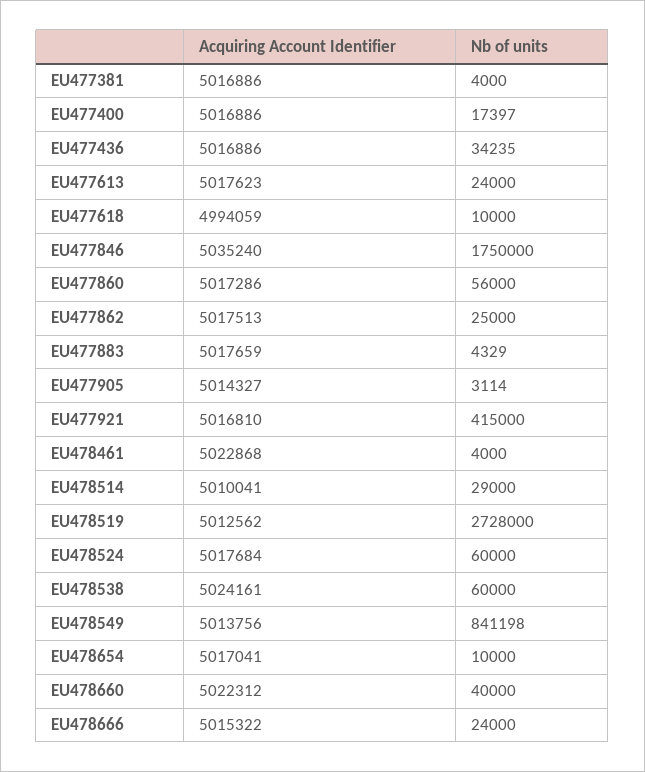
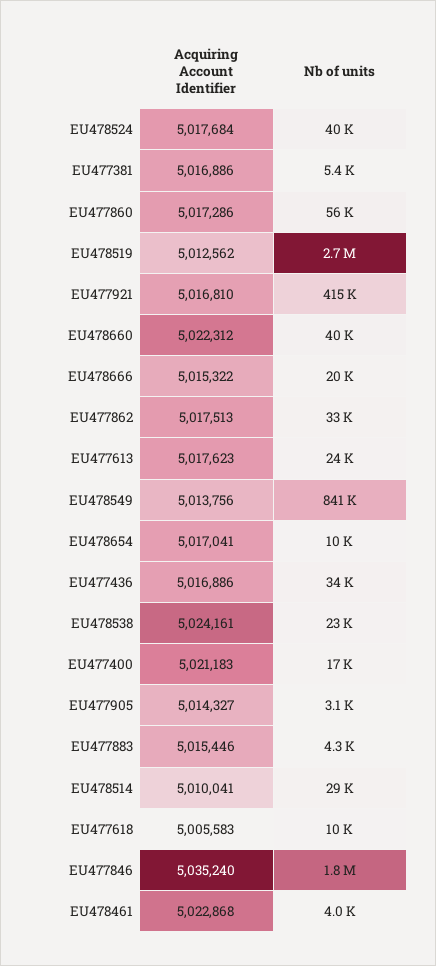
  {
    "Acquiring Account Identifier": {
      "EU477381": 5016886,
-     "EU477400": 5016886,
+     "EU477400": 5021183,
      "EU477436": 5016886,
      "EU477613": 5017623,
-     "EU477618": 4994059,
+     "EU477618": 5005583,
      "EU477846": 5035240,
      "EU477860": 5017286,
      "EU477862": 5017513,
-     "EU477883": 5017659,
+     "EU477883": 5015446,
      "EU477905": 5014327,
      "EU477921": 5016810,
      "EU478461": 5022868,
      "EU478514": 5010041,
      "EU478519": 5012562,
      "EU478524": 5017684,
      "EU478538": 5024161,
      "EU478549": 5013756,
      "EU478654": 5017041,
      "EU478660": 5022312,
      "EU478666": 5015322
    },
    "Nb of units": {
-     "EU477381": 4000,
+     "EU477381": 5400,
      "EU477400": 17397,
      "EU477436": 34235,
      "EU477613": 24000,
      "EU477618": 10000,
      "EU477846": 1750000,
      "EU477860": 56000,
-     "EU477862": 25000,
+     "EU477862": 33000,
      "EU477883": 4329,
      "EU477905": 3114,
      "EU477921": 415000,
      "EU478461": 4000,
      "EU478514": 29000,
      "EU478519": 2728000,
-     "EU478524": 60000,
+     "EU478524": 40000,
-     "EU478538": 60000,
+     "EU478538": 23000,
      "EU478549": 841198,
      "EU478654": 10000,
      "EU478660": 40000,
-     "EU478666": 24000
+     "EU478666": 20000
    }
  }

